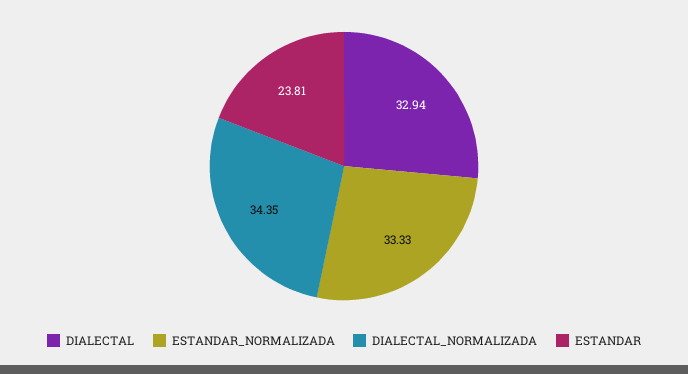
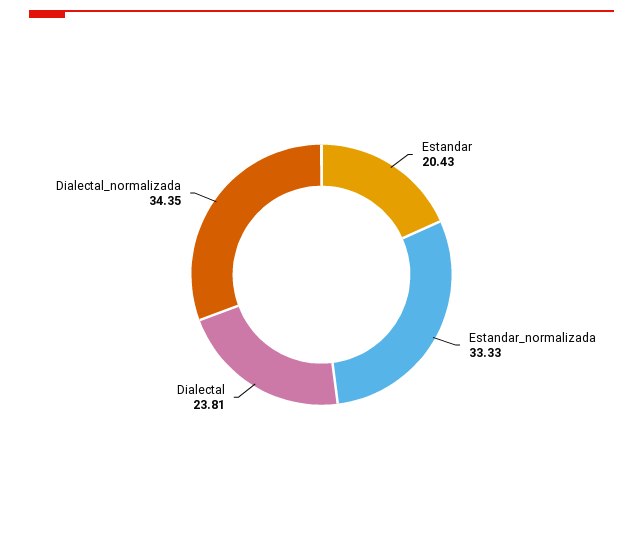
  {
-   "DIALECTAL": 32.94,
+   "DIALECTAL": 23.81,
    "ESTANDAR_NORMALIZADA": 33.33,
    "DIALECTAL_NORMALIZADA": 34.35,
-   "ESTANDAR": 23.81
+   "ESTANDAR": 20.43
  }

